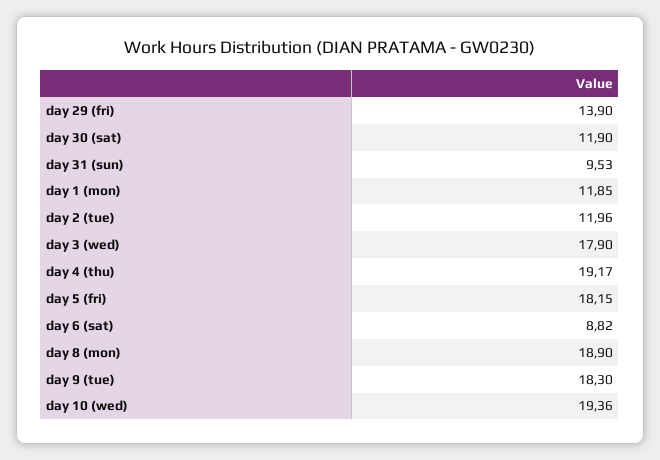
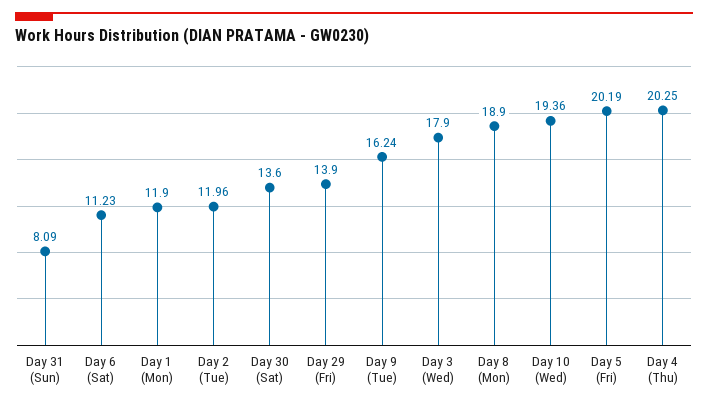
  {
    "day 29 (fri)": 13.9,
-   "day 30 (sat)": 11.9,
+   "day 30 (sat)": 13.6,
-   "day 31 (sun)": 9.53,
+   "day 31 (sun)": 8.09,
-   "day 1 (mon)": 11.85,
+   "day 1 (mon)": 11.9,
    "day 2 (tue)": 11.96,
    "day 3 (wed)": 17.9,
-   "day 4 (thu)": 19.17,
+   "day 4 (thu)": 20.25,
-   "day 5 (fri)": 18.15,
+   "day 5 (fri)": 20.19,
-   "day 6 (sat)": 8.82,
+   "day 6 (sat)": 11.23,
    "day 8 (mon)": 18.9,
-   "day 9 (tue)": 18.3,
+   "day 9 (tue)": 16.24,
    "day 10 (wed)": 19.36
  }

